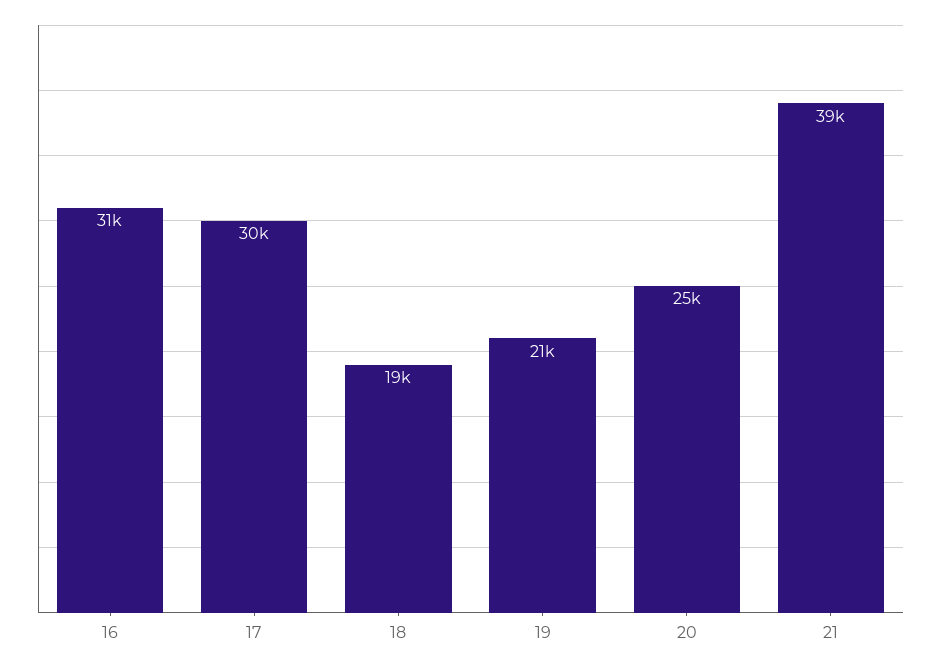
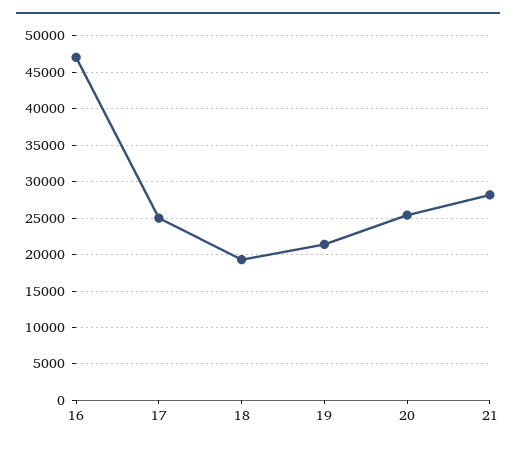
  {
-   "16": 31000,
+   "16": 47000,
-   "17": 30000,
+   "17": 25000,
    "18": 19000,
    "19": 21000,
    "20": 25000,
-   "21": 39000
+   "21": 28000
  }

